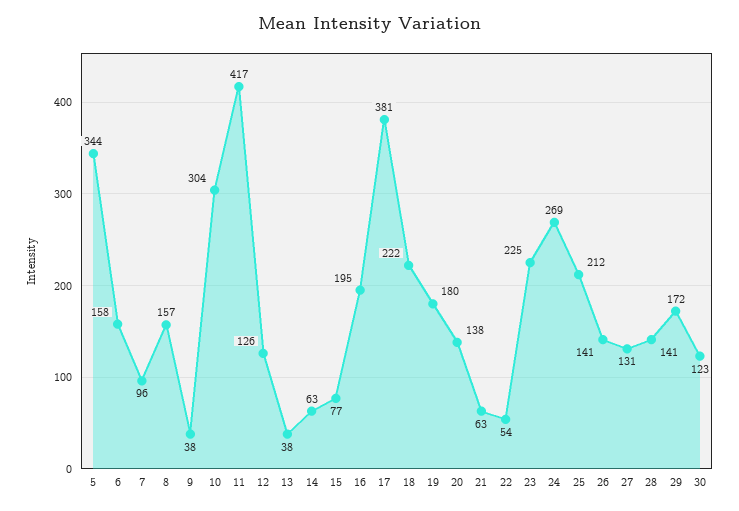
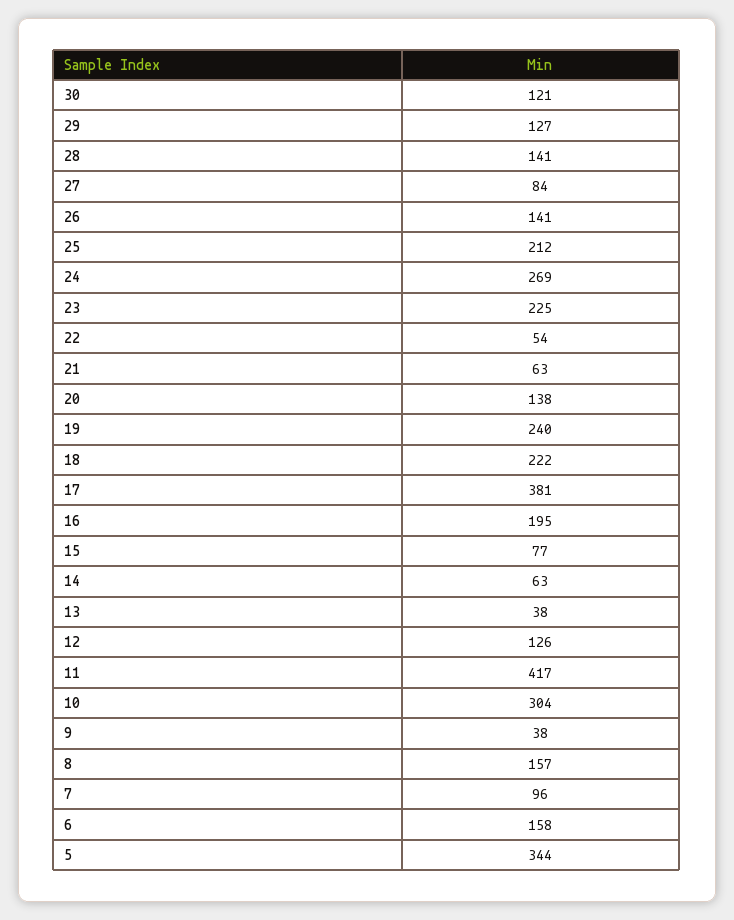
  {
    "5": 344,
    "6": 158,
    "7": 96,
    "8": 157,
    "9": 38,
    "10": 304,
    "11": 417,
    "12": 126,
    "13": 38,
    "14": 63,
    "15": 77,
    "16": 195,
    "17": 381,
    "18": 222,
-   "19": 180,
+   "19": 240,
    "20": 138,
    "21": 63,
    "22": 54,
    "23": 225,
    "24": 269,
    "25": 212,
    "26": 141,
-   "27": 131,
+   "27": 84,
    "28": 141,
-   "29": 172,
+   "29": 127,
-   "30": 123
+   "30": 121
  }

